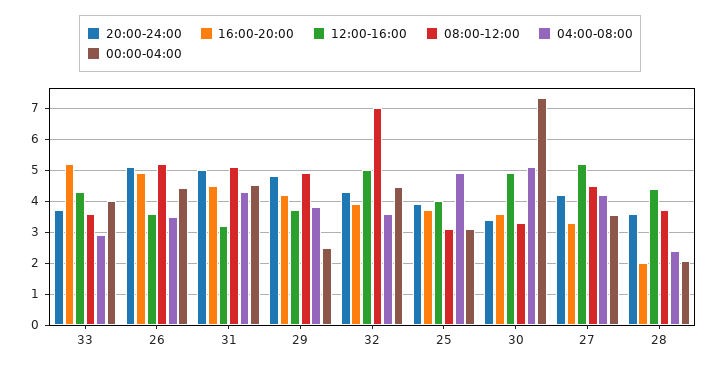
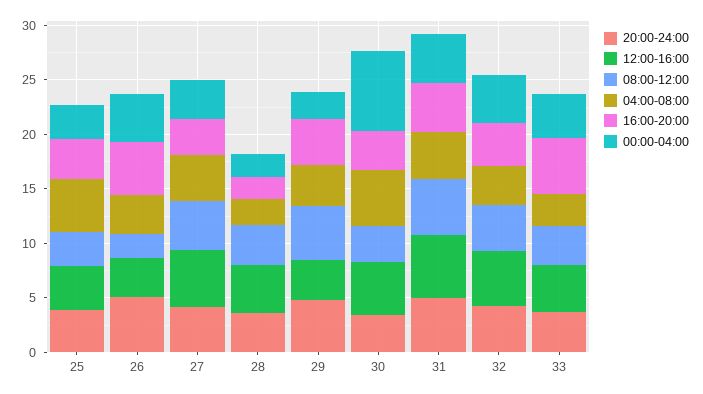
  {
    "20:00-24:00": {
      "33": 3.8,
      "26": 5.2,
      "31": 5,
      "29": 4.8,
      "32": 4.4,
      "25": 4,
      "30": 3.4,
      "27": 4.2,
      "28": 3.6
    },
    "16:00-20:00": {
      "33": 5.2,
      "26": 5,
      "31": 4.6,
      "29": 4.2,
      "32": 4,
      "25": 3.8,
      "30": 3.6,
      "27": 3.4,
      "28": 2
    },
    "12:00-16:00": {
      "33": 4.4,
      "26": 3.6,
-     "31": 3.2,
+     "31": 6,
      "29": 3.8,
      "32": 5,
      "25": 4,
      "30": 5,
      "27": 5.2,
      "28": 4.4
    },
    "08:00-12:00": {
      "33": 3.6,
-     "26": 5.2,
+     "26": 2,
      "31": 5.2,
      "29": 5,
-     "32": 7,
+     "32": 4,
      "25": 3.2,
      "30": 3.4,
      "27": 4.6,
      "28": 3.8
    },
    "04:00-08:00": {
      "33": 3,
      "26": 3.6,
      "31": 4.4,
      "29": 3.8,
      "32": 3.6,
      "25": 5,
      "30": 5.2,
      "27": 4.2,
      "28": 2.4
    },
    "00:00-04:00": {
      "33": 4,
      "26": 4.4,
      "31": 4.6,
      "29": 2.6,
      "32": 4.4,
      "25": 3.2,
      "30": 7.4,
      "27": 3.6,
      "28": 2
    }
  }

